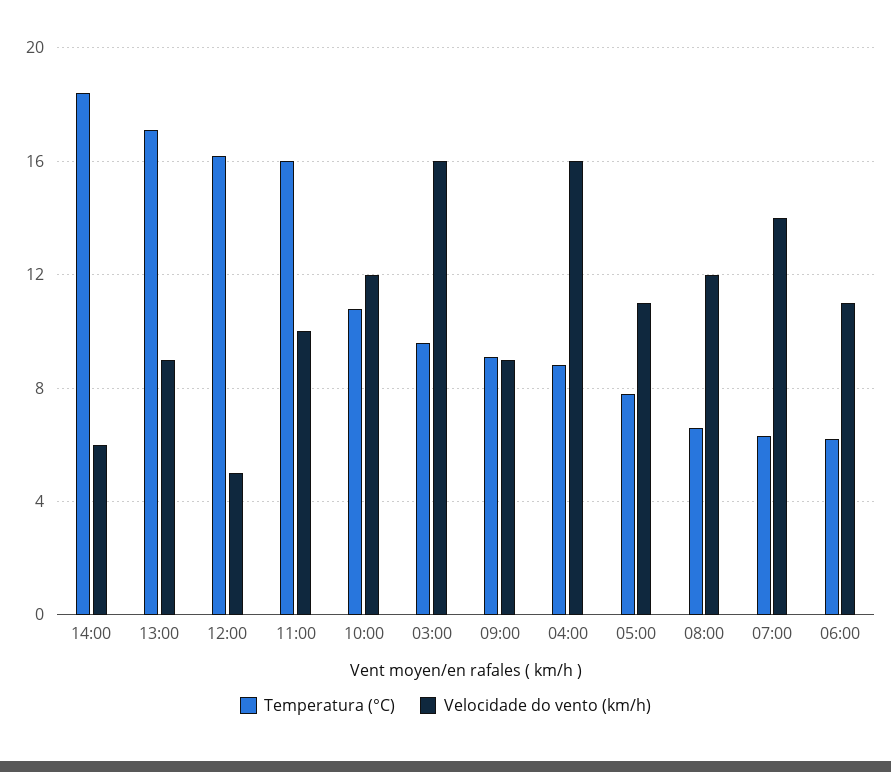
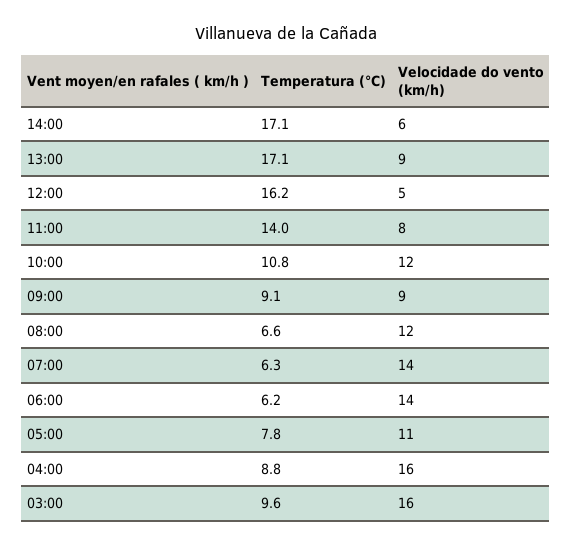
  {
    "Temperatura (°C)": {
-     "14:00": 18.5,
+     "14:00": 17.1,
      "13:00": 17.1,
      "12:00": 16.2,
-     "11:00": 16,
+     "11:00": 14,
      "10:00": 10.8,
      "03:00": 9.6,
      "09:00": 9.1,
      "04:00": 8.8,
      "05:00": 7.8,
      "08:00": 6.6,
      "07:00": 6.3,
      "06:00": 6.2
    },
    "Velocidade do vento (km/h)": {
      "14:00": 6,
      "13:00": 9,
      "12:00": 5,
-     "11:00": 10,
+     "11:00": 8,
      "10:00": 12,
      "03:00": 16,
      "09:00": 9,
      "04:00": 16,
      "05:00": 11,
      "08:00": 12,
      "07:00": 14,
-     "06:00": 11
+     "06:00": 14
    }
  }

